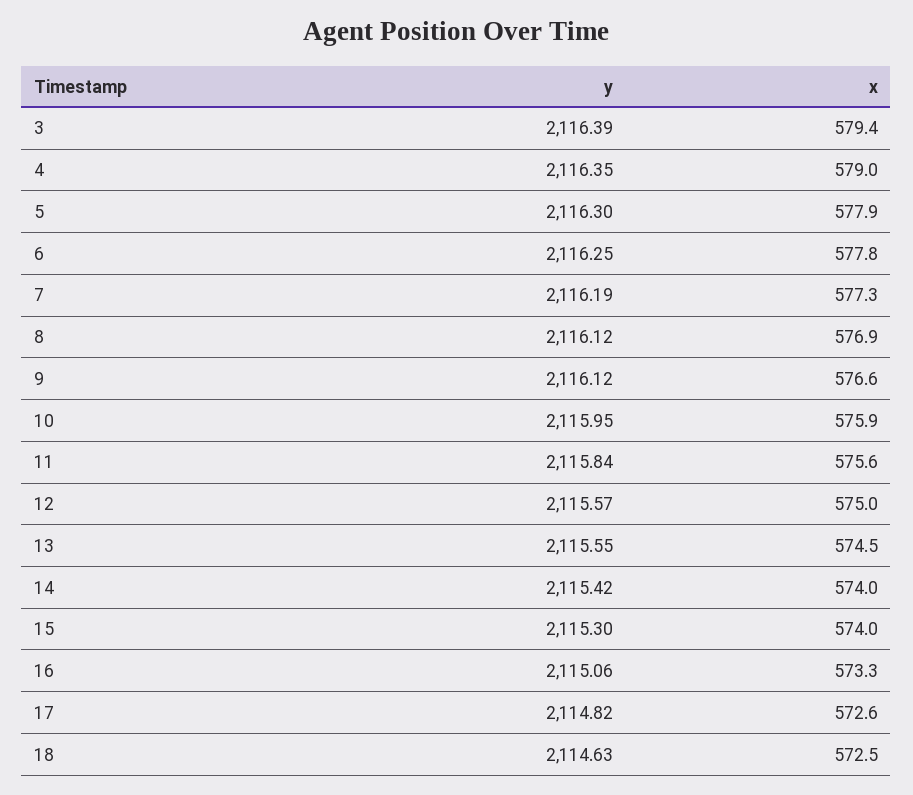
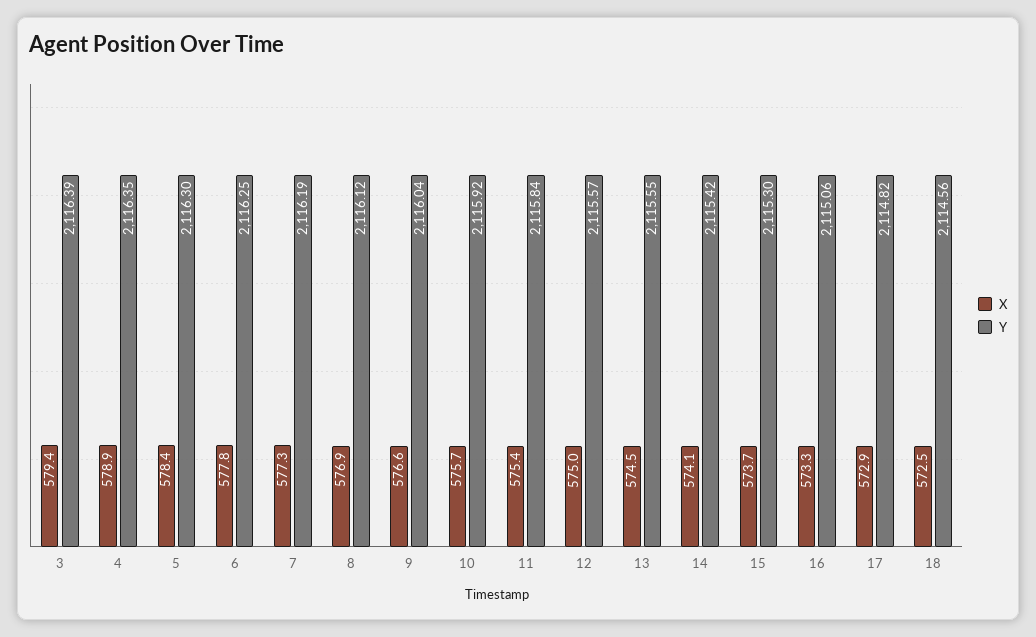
  {
    "y": {
      "3": 2116.39,
      "4": 2116.35,
      "5": 2116.3,
      "6": 2116.25,
      "7": 2116.19,
      "8": 2116.12,
-     "9": 2116.12,
+     "9": 2116.04,
-     "10": 2115.95,
+     "10": 2115.92,
      "11": 2115.84,
      "12": 2115.57,
      "13": 2115.55,
      "14": 2115.42,
      "15": 2115.3,
      "16": 2115.06,
      "17": 2114.82,
-     "18": 2114.63
+     "18": 2114.56
    },
    "x": {
      "3": 579.4,
-     "4": 579,
+     "4": 578.9,
-     "5": 577.9,
+     "5": 578.4,
      "6": 577.8,
      "7": 577.3,
      "8": 576.9,
      "9": 576.6,
-     "10": 575.9,
+     "10": 575.7,
-     "11": 575.6,
+     "11": 575.4,
      "12": 575,
      "13": 574.5,
-     "14": 574,
+     "14": 574.1,
-     "15": 574,
+     "15": 573.7,
      "16": 573.3,
-     "17": 572.6,
+     "17": 572.9,
      "18": 572.5
    }
  }

